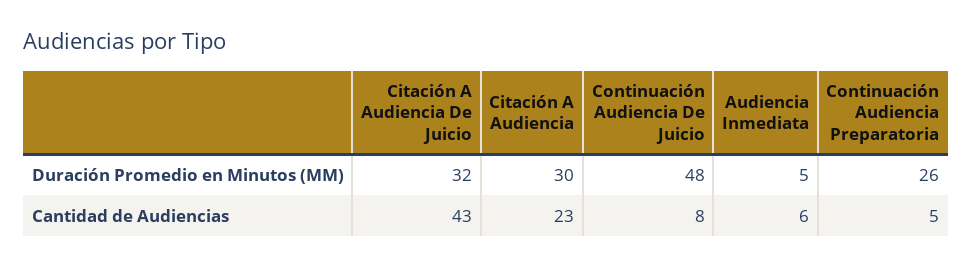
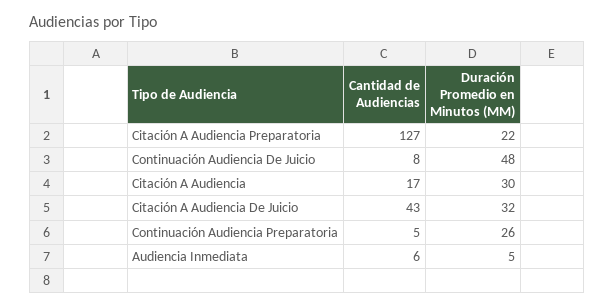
  {
    "Citación A Audiencia De Juicio": {
      "Duración Promedio en Minutos (MM)": 32,
      "Cantidad de Audiencias": 43
    },
    "Citación A Audiencia": {
      "Duración Promedio en Minutos (MM)": 30,
-     "Cantidad de Audiencias": 23
+     "Cantidad de Audiencias": 17
    },
    "Continuación Audiencia De Juicio": {
      "Duración Promedio en Minutos (MM)": 48,
      "Cantidad de Audiencias": 8
    },
    "Audiencia Inmediata": {
      "Duración Promedio en Minutos (MM)": 5,
      "Cantidad de Audiencias": 6
    },
    "Continuación Audiencia Preparatoria": {
      "Duración Promedio en Minutos (MM)": 26,
      "Cantidad de Audiencias": 5
-   }
+   },
+   "Citación A Audiencia Preparatoria": {
+     "Cantidad de Audiencias": 127,
+     "Duración Promedio en Minutos (MM)": 22
+   }
  }

